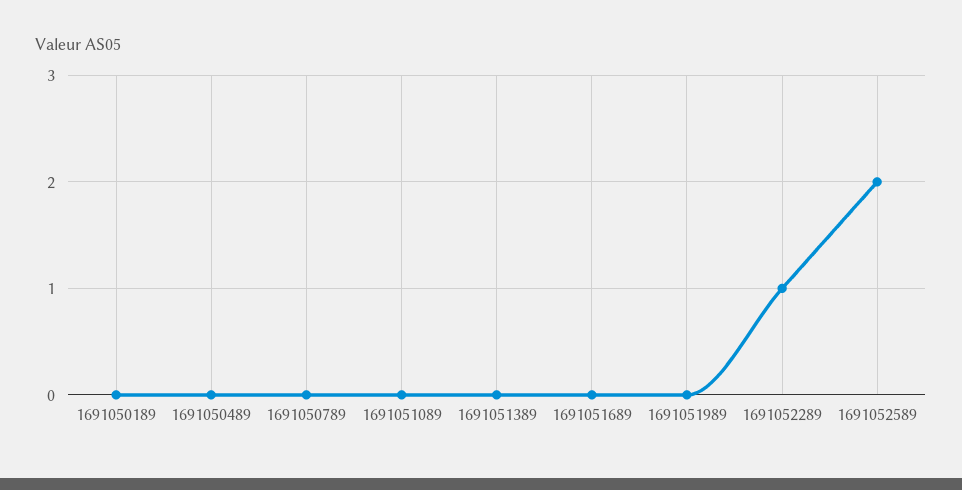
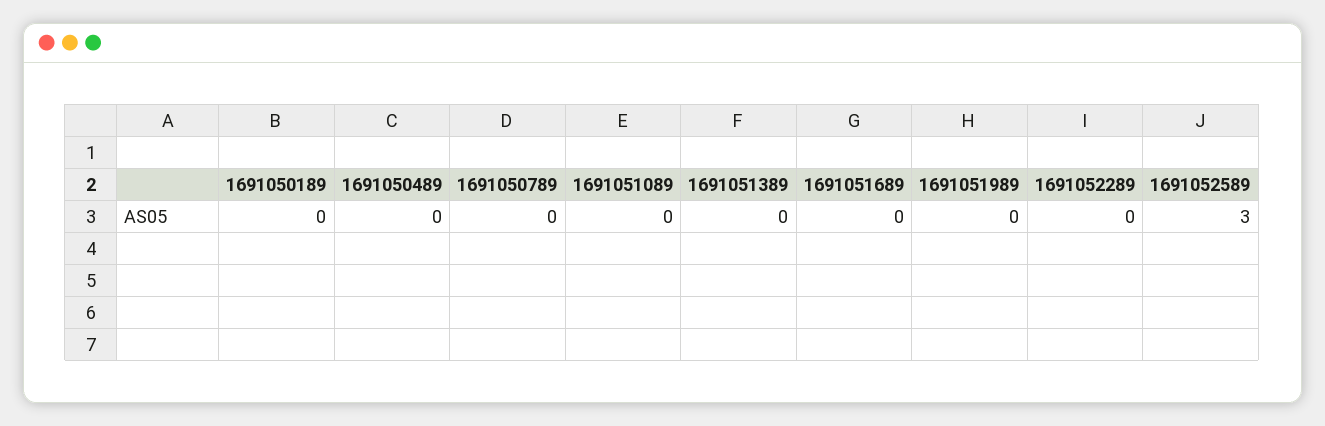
  {
    "1691050189": 0,
    "1691050489": 0,
    "1691050789": 0,
    "1691051089": 0,
    "1691051389": 0,
    "1691051689": 0,
    "1691051989": 0,
-   "1691052289": 1,
+   "1691052289": 0,
-   "1691052589": 2
+   "1691052589": 3
  }

